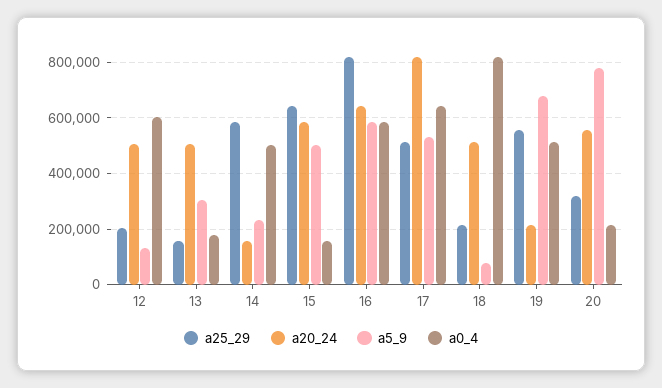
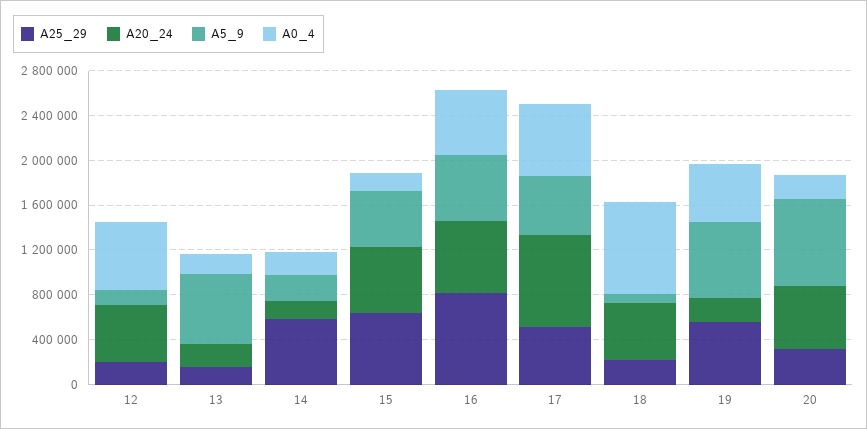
  {
    "a25_29": {
      "12": 200000,
      "13": 150000,
      "14": 575000,
      "15": 650000,
      "16": 825000,
      "17": 525000,
      "18": 225000,
      "19": 550000,
      "20": 325000
    },
    "a20_24": {
      "12": 500000,
-     "13": 500000,
+     "13": 200000,
      "14": 150000,
      "15": 575000,
      "16": 650000,
      "17": 825000,
      "18": 525000,
      "19": 225000,
      "20": 550000
    },
    "a5_9": {
      "12": 125000,
-     "13": 300000,
+     "13": 600000,
      "14": 225000,
      "15": 500000,
      "16": 575000,
      "17": 525000,
      "18": 75000,
      "19": 675000,
      "20": 775000
    },
    "a0_4": {
      "12": 600000,
      "13": 175000,
-     "14": 500000,
+     "14": 200000,
      "15": 150000,
      "16": 575000,
      "17": 650000,
      "18": 825000,
      "19": 525000,
      "20": 225000
    }
  }

